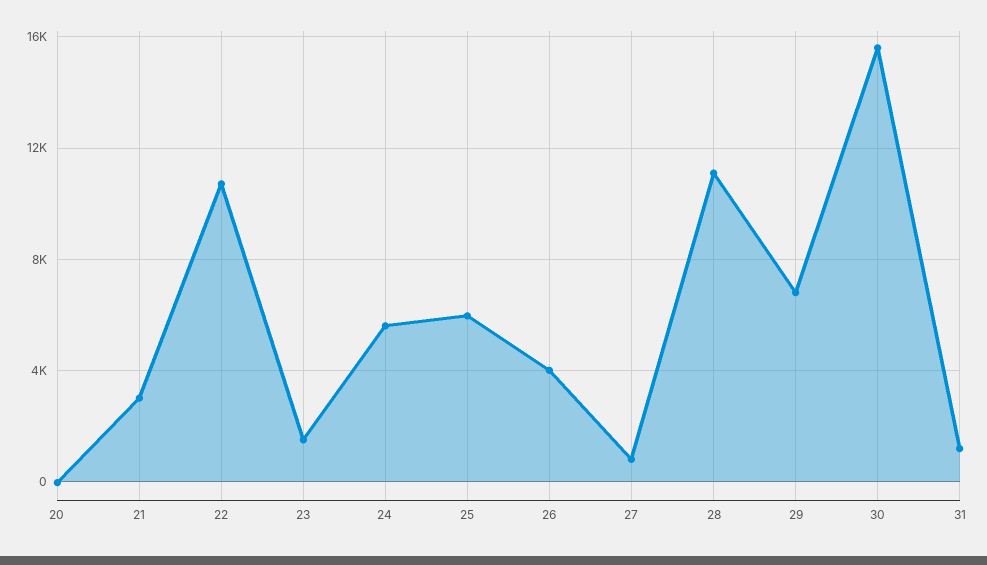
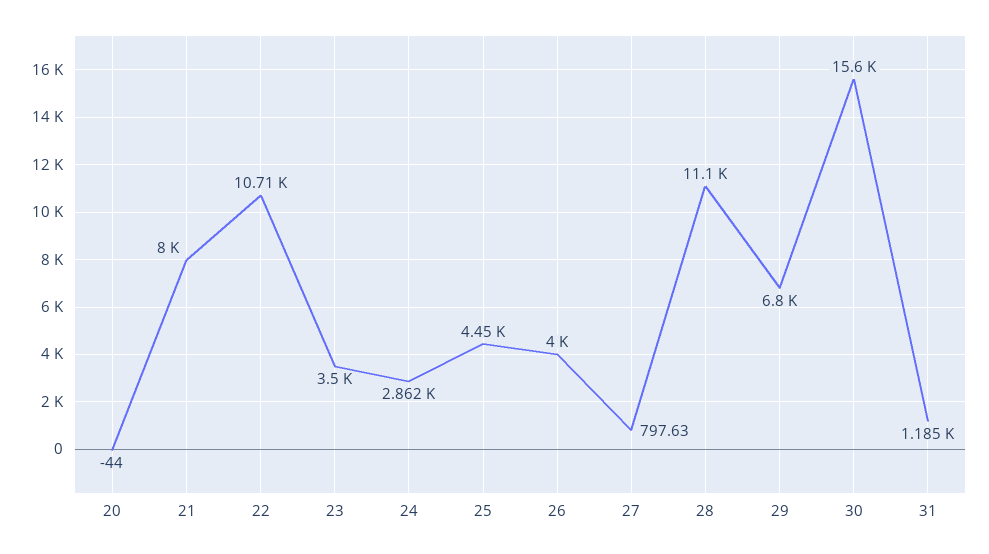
  {
    "20": -44,
-   "21": 3000,
+   "21": 8000,
    "22": 10710,
-   "23": 1500,
+   "23": 3500,
-   "24": 5500,
+   "24": 2862,
-   "25": 6000,
+   "25": 4450,
    "26": 4000,
    "27": 797.63,
    "28": 11100,
    "29": 6800,
    "30": 15600,
    "31": 1185
  }

